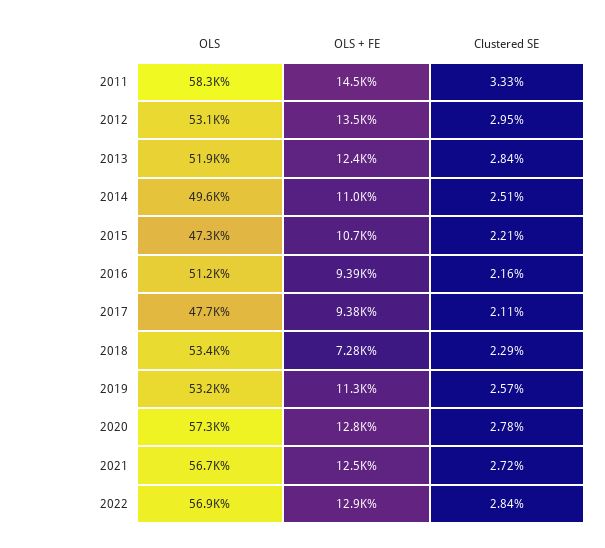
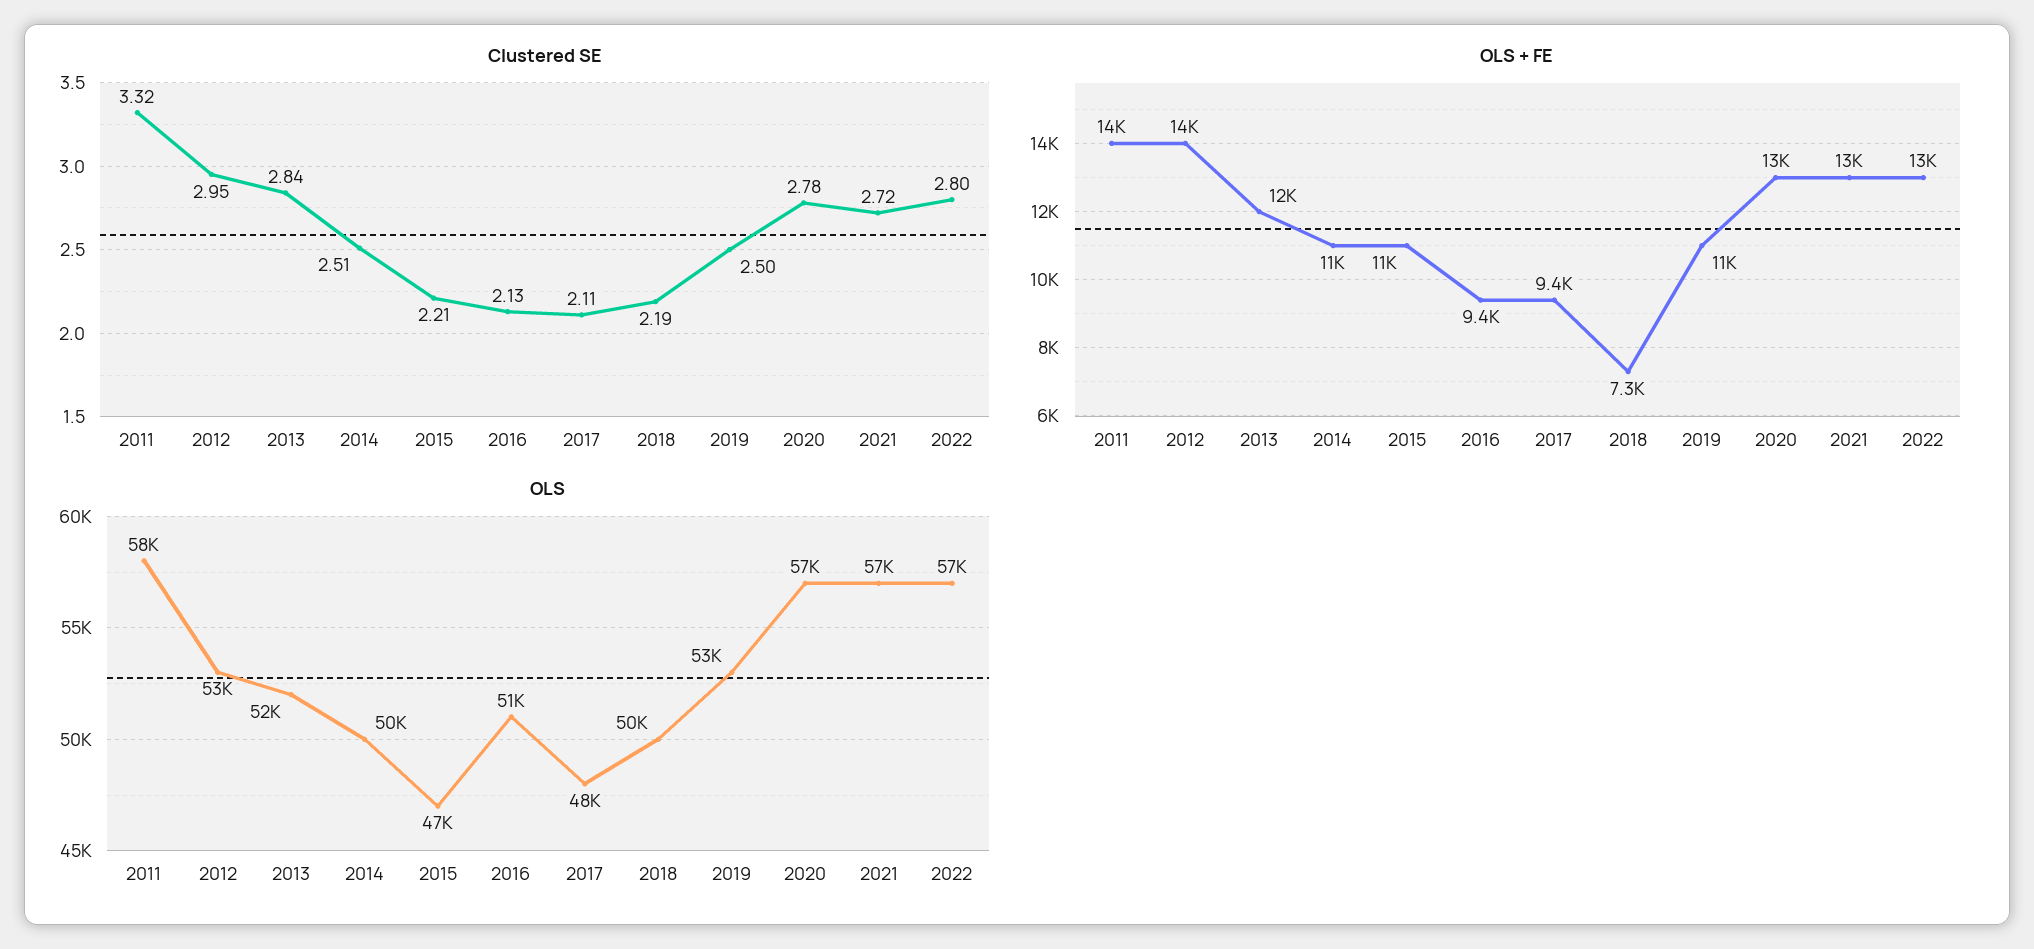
  {
    "OLS": {
      "2011": 58300,
      "2012": 53100,
      "2013": 51900,
      "2014": 49600,
      "2015": 47300,
      "2016": 51200,
      "2017": 47700,
-     "2018": 53400,
+     "2018": 50000,
      "2019": 53200,
      "2020": 57300,
      "2021": 56700,
      "2022": 56900
    },
    "OLS + FE": {
      "2011": 14500,
      "2012": 13500,
      "2013": 12400,
      "2014": 11000,
      "2015": 10700,
      "2016": 9390,
      "2017": 9380,
      "2018": 7280,
      "2019": 11300,
      "2020": 12800,
      "2021": 12500,
      "2022": 12900
    },
    "Clustered SE": {
-     "2011": 3.33,
+     "2011": 3.32,
      "2012": 2.95,
      "2013": 2.84,
      "2014": 2.51,
      "2015": 2.21,
-     "2016": 2.16,
+     "2016": 2.13,
      "2017": 2.11,
-     "2018": 2.29,
+     "2018": 2.19,
-     "2019": 2.57,
+     "2019": 2.5,
      "2020": 2.78,
      "2021": 2.72,
-     "2022": 2.84
+     "2022": 2.8
    }
  }

